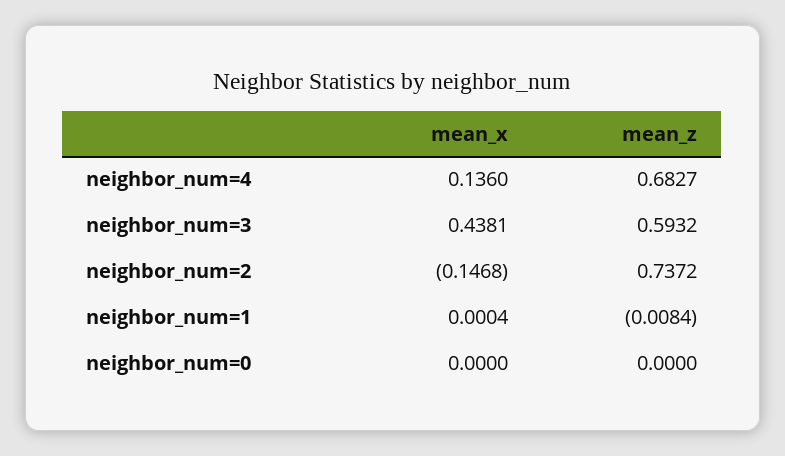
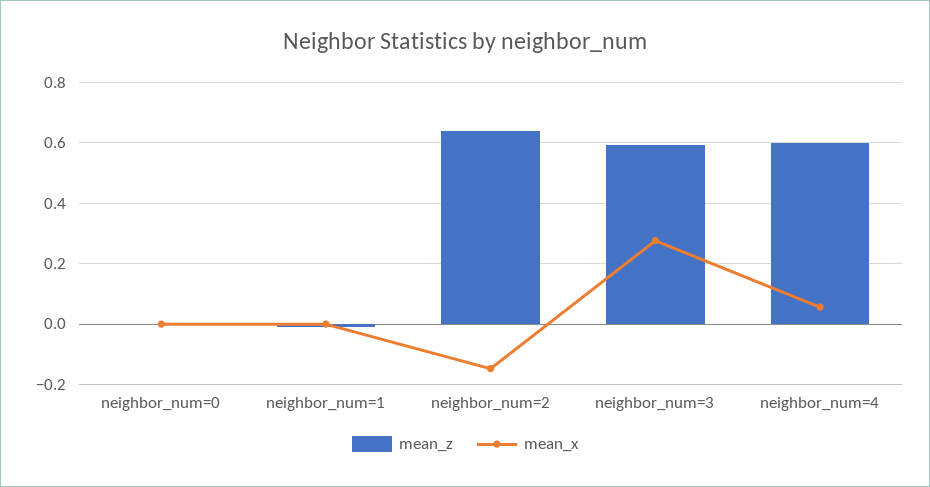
  {
    "mean_x": {
-     "neighbor_num=4": 0.136,
+     "neighbor_num=4": 0.06,
-     "neighbor_num=3": 0.4381,
+     "neighbor_num=3": 0.28,
      "neighbor_num=2": -0.1468,
      "neighbor_num=1": 0.0004,
      "neighbor_num=0": 0
    },
    "mean_z": {
-     "neighbor_num=4": 0.6827,
+     "neighbor_num=4": 0.6,
      "neighbor_num=3": 0.5932,
-     "neighbor_num=2": 0.7372,
+     "neighbor_num=2": 0.64,
      "neighbor_num=1": -0.0084,
      "neighbor_num=0": 0
    }
  }

